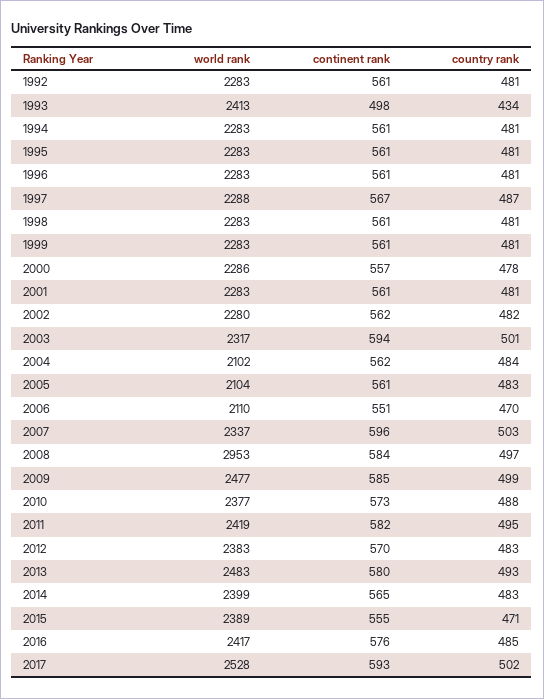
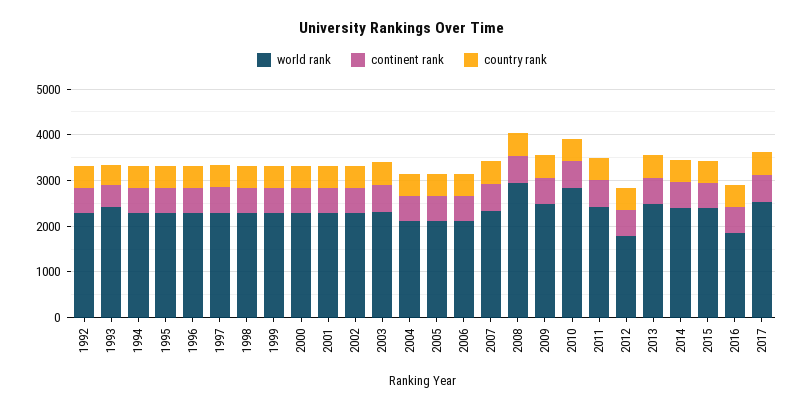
  {
    "world rank": {
      "1992": 2283,
      "1993": 2413,
      "1994": 2283,
      "1995": 2283,
      "1996": 2283,
      "1997": 2288,
      "1998": 2283,
      "1999": 2283,
      "2000": 2286,
      "2001": 2283,
      "2002": 2280,
      "2003": 2317,
      "2004": 2102,
      "2005": 2104,
      "2006": 2110,
      "2007": 2337,
      "2008": 2953,
      "2009": 2477,
-     "2010": 2377,
+     "2010": 2800,
      "2011": 2419,
-     "2012": 2383,
+     "2012": 1800,
      "2013": 2483,
      "2014": 2399,
      "2015": 2389,
-     "2016": 2417,
+     "2016": 1800,
      "2017": 2528
    },
    "continent rank": {
      "1992": 561,
      "1993": 498,
      "1994": 561,
      "1995": 561,
      "1996": 561,
      "1997": 567,
      "1998": 561,
      "1999": 561,
      "2000": 557,
      "2001": 561,
      "2002": 562,
      "2003": 594,
      "2004": 562,
      "2005": 561,
      "2006": 551,
      "2007": 596,
      "2008": 584,
      "2009": 585,
      "2010": 573,
      "2011": 582,
      "2012": 570,
      "2013": 580,
      "2014": 565,
      "2015": 555,
      "2016": 576,
      "2017": 593
    },
    "country rank": {
      "1992": 481,
      "1993": 434,
      "1994": 481,
      "1995": 481,
      "1996": 481,
      "1997": 487,
      "1998": 481,
      "1999": 481,
      "2000": 478,
      "2001": 481,
      "2002": 482,
      "2003": 501,
      "2004": 484,
      "2005": 483,
      "2006": 470,
      "2007": 503,
      "2008": 497,
      "2009": 499,
      "2010": 488,
      "2011": 495,
      "2012": 483,
      "2013": 493,
      "2014": 483,
      "2015": 471,
      "2016": 485,
      "2017": 502
    }
  }

